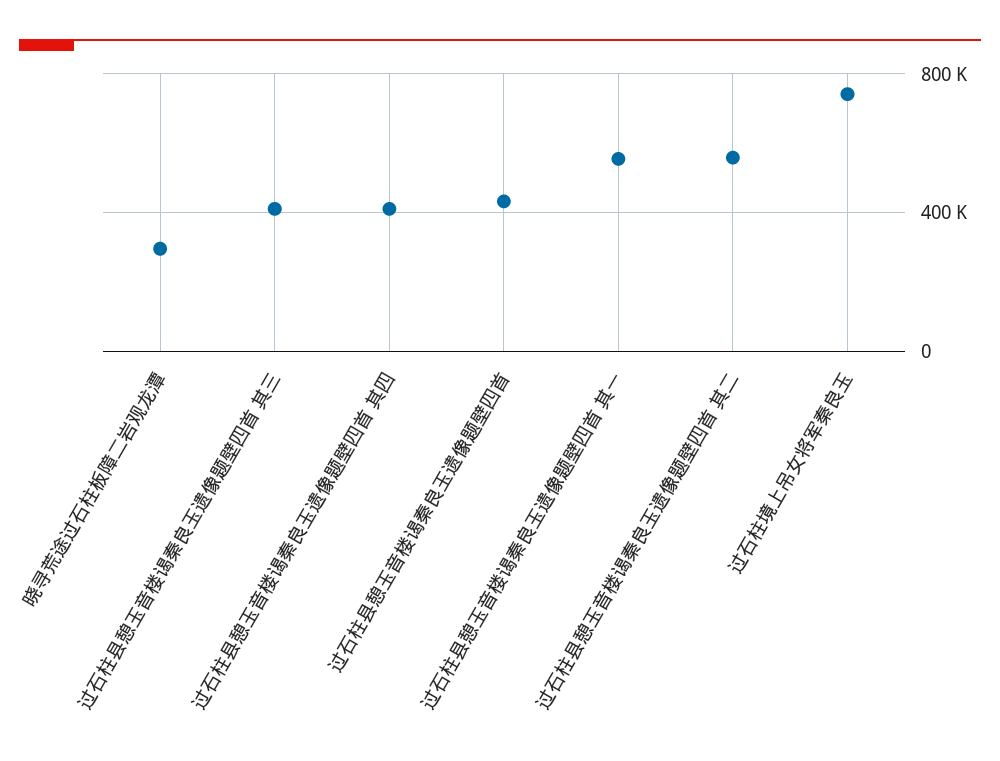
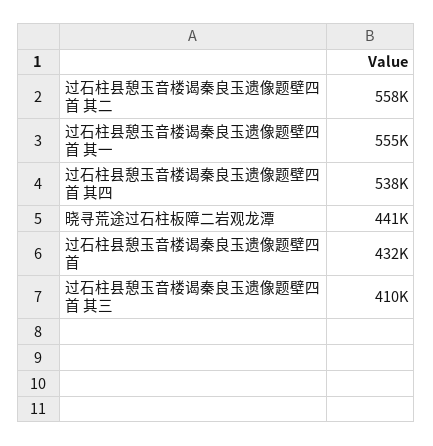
  {
-   "晓寻荒途过石柱板障二岩观龙潭": 300000,
+   "晓寻荒途过石柱板障二岩观龙潭": 441000,
    "过石柱县憩玉音楼谒秦良玉遗像题壁四首 其三": 410000,
-   "过石柱县憩玉音楼谒秦良玉遗像题壁四首 其四": 400000,
+   "过石柱县憩玉音楼谒秦良玉遗像题壁四首 其四": 538000,
    "过石柱县憩玉音楼谒秦良玉遗像题壁四首": 432000,
    "过石柱县憩玉音楼谒秦良玉遗像题壁四首 其一": 555000,
-   "过石柱县憩玉音楼谒秦良玉遗像题壁四首 其二": 558000,
+   "过石柱县憩玉音楼谒秦良玉遗像题壁四首 其二": 558000
-   "过石柱境上吊女将军秦良玉": 750000
  }

